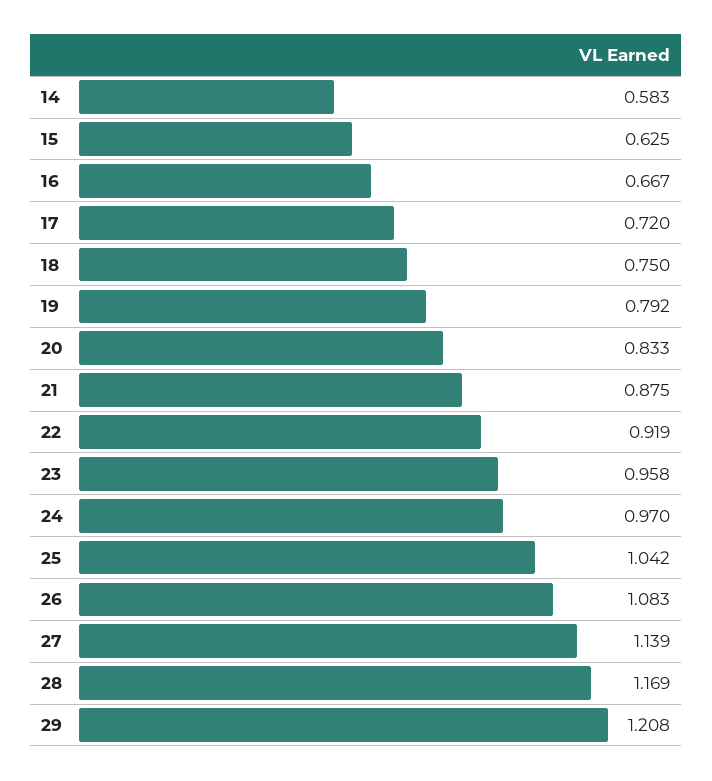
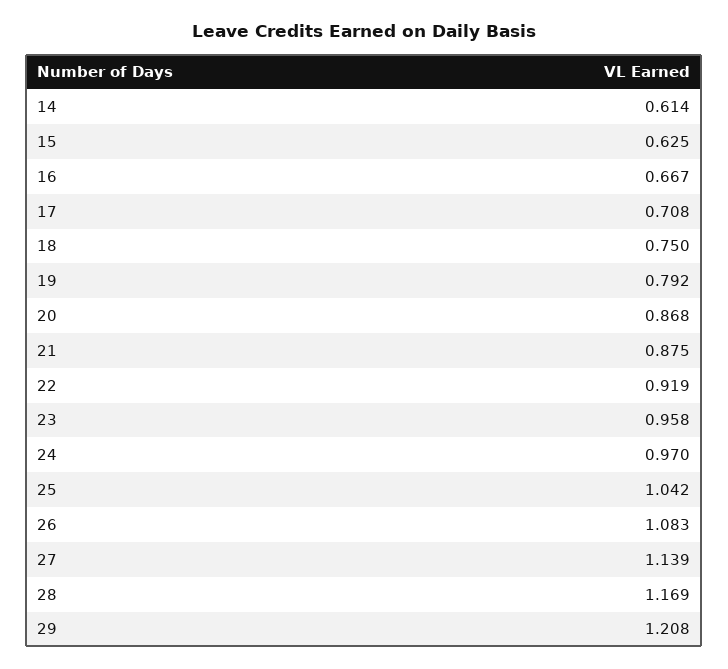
  {
-   "14": 0.583,
+   "14": 0.614,
    "15": 0.625,
    "16": 0.667,
-   "17": 0.72,
+   "17": 0.708,
    "18": 0.75,
    "19": 0.792,
-   "20": 0.833,
+   "20": 0.868,
    "21": 0.875,
    "22": 0.919,
    "23": 0.958,
    "24": 0.97,
    "25": 1.042,
    "26": 1.083,
    "27": 1.139,
    "28": 1.169,
    "29": 1.208
  }

